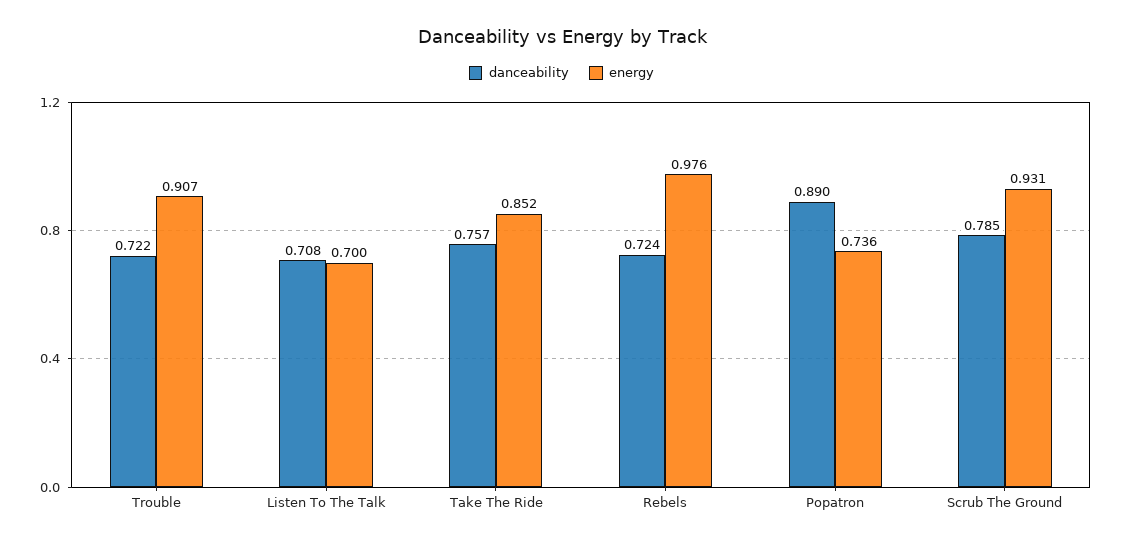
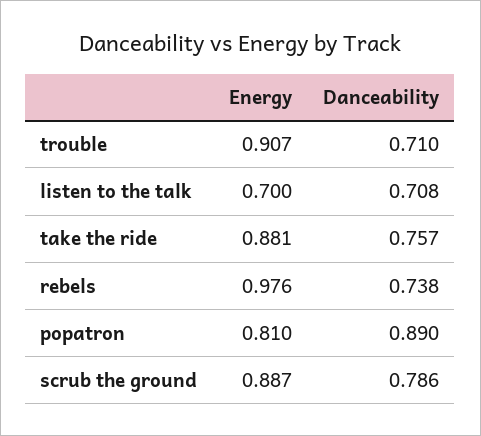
  {
    "danceability": {
-     "Trouble": 0.722,
+     "Trouble": 0.71,
      "Listen To The Talk": 0.708,
      "Take The Ride": 0.757,
-     "Rebels": 0.724,
+     "Rebels": 0.738,
      "Popatron": 0.89,
-     "Scrub The Ground": 0.785
+     "Scrub The Ground": 0.786
    },
    "energy": {
      "Trouble": 0.907,
      "Listen To The Talk": 0.7,
-     "Take The Ride": 0.852,
+     "Take The Ride": 0.881,
      "Rebels": 0.976,
-     "Popatron": 0.736,
+     "Popatron": 0.81,
-     "Scrub The Ground": 0.931
+     "Scrub The Ground": 0.887
    }
  }

